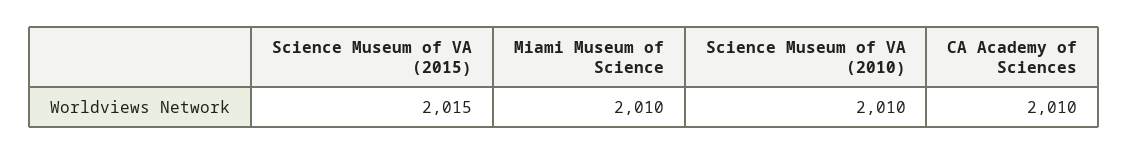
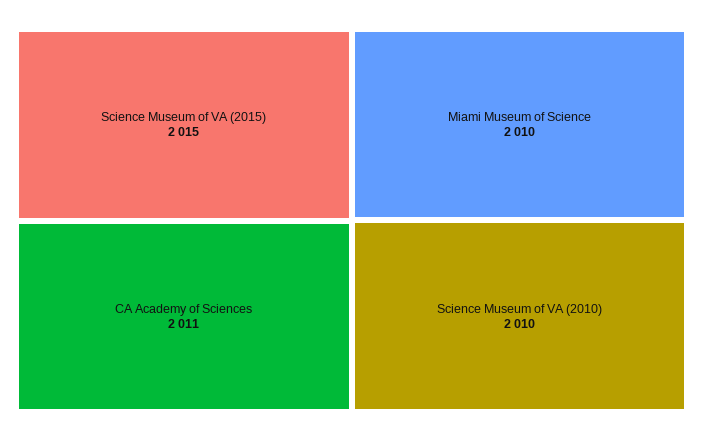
  {
    "Science Museum of VA (2015)": 2015,
    "Miami Museum of Science": 2010,
    "Science Museum of VA (2010)": 2010,
-   "CA Academy of Sciences": 2010
+   "CA Academy of Sciences": 2011
  }

